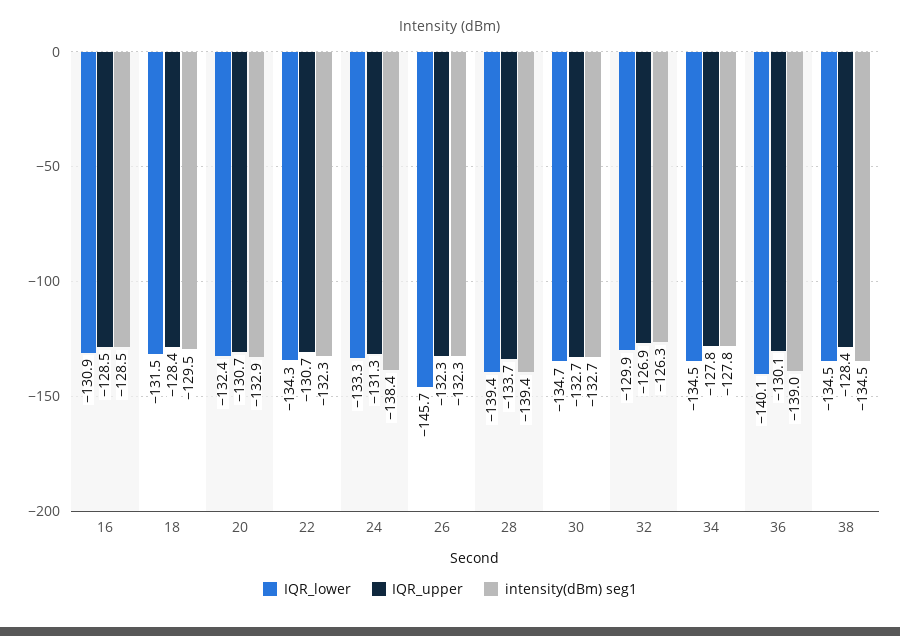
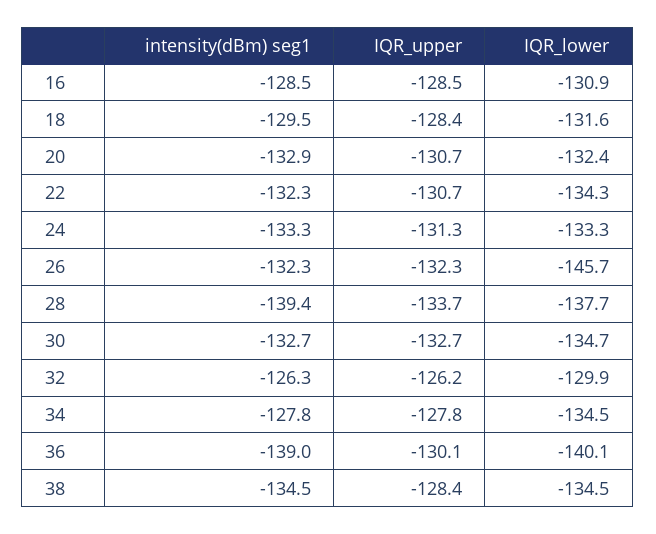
  {
    "IQR_lower": {
      "16": -130.9,
-     "18": -131.5,
+     "18": -131.6,
      "20": -132.4,
      "22": -134.3,
      "24": -133.3,
      "26": -145.7,
-     "28": -139.4,
+     "28": -137.7,
      "30": -134.7,
      "32": -129.9,
      "34": -134.5,
      "36": -140.1,
      "38": -134.5
    },
    "IQR_upper": {
      "16": -128.5,
      "18": -128.4,
      "20": -130.7,
      "22": -130.7,
      "24": -131.3,
      "26": -132.3,
      "28": -133.7,
      "30": -132.7,
-     "32": -126.9,
+     "32": -126.2,
      "34": -127.8,
      "36": -130.1,
      "38": -128.4
    },
    "intensity(dBm) seg1": {
      "16": -128.5,
      "18": -129.5,
      "20": -132.9,
      "22": -132.3,
-     "24": -138.4,
+     "24": -133.3,
      "26": -132.3,
      "28": -139.4,
      "30": -132.7,
      "32": -126.3,
      "34": -127.8,
      "36": -139,
      "38": -134.5
    }
  }

